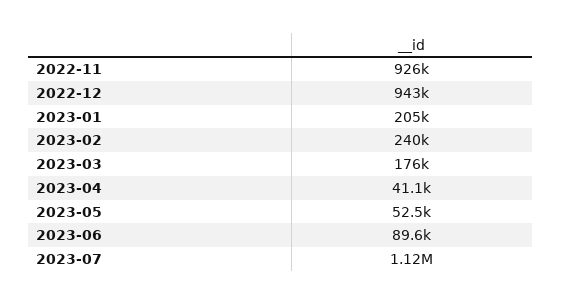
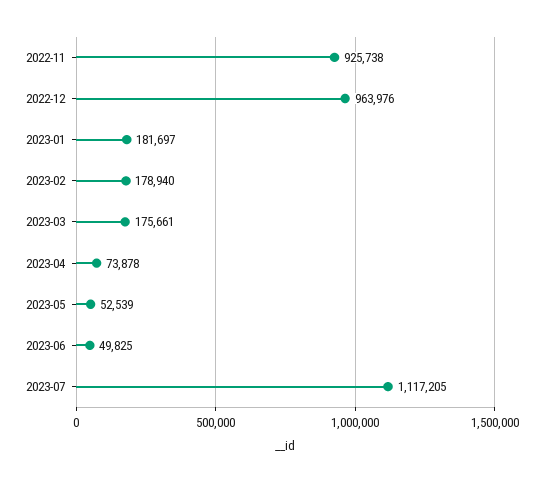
  {
    "2022-11": 925738,
-   "2022-12": 943000,
+   "2022-12": 963976,
-   "2023-01": 205000,
+   "2023-01": 181697,
-   "2023-02": 240000,
+   "2023-02": 178940,
    "2023-03": 175661,
-   "2023-04": 41100,
+   "2023-04": 73878,
    "2023-05": 52539,
-   "2023-06": 89600,
+   "2023-06": 49825,
    "2023-07": 1117205
  }

